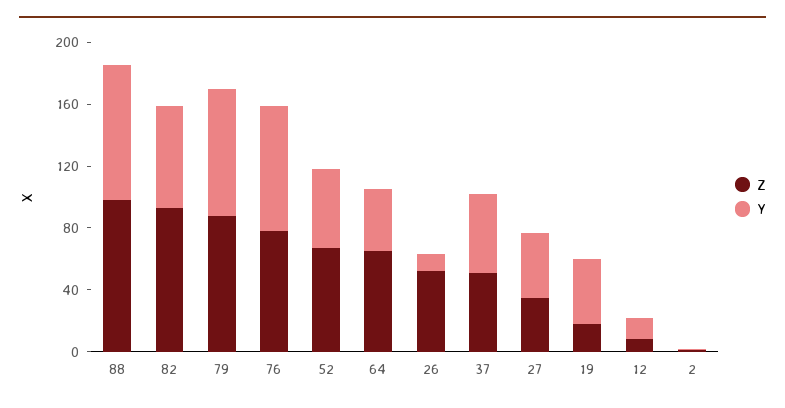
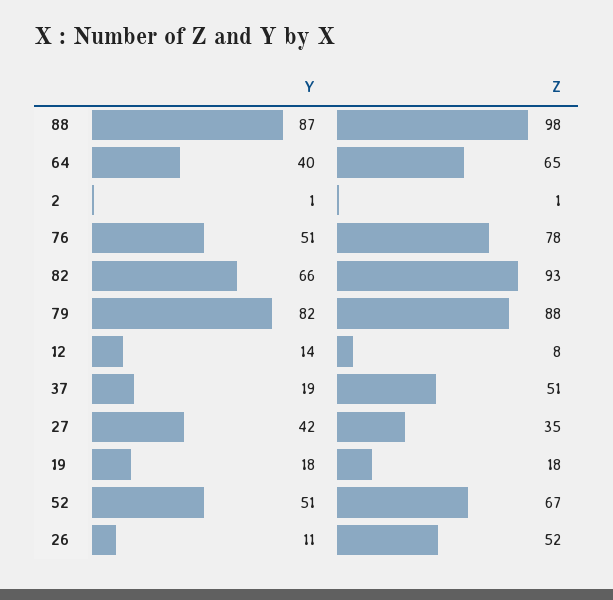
  {
    "Z": {
      "88": 98,
      "82": 93,
      "79": 88,
      "76": 78,
      "52": 67,
      "64": 65,
      "26": 52,
      "37": 51,
      "27": 35,
      "19": 18,
      "12": 8,
      "2": 1
    },
    "Y": {
      "88": 87,
      "82": 66,
      "79": 82,
-     "76": 80,
+     "76": 51,
      "52": 51,
      "64": 40,
      "26": 11,
-     "37": 50,
+     "37": 19,
      "27": 42,
-     "19": 40,
+     "19": 18,
      "12": 14,
      "2": 1
    }
  }

